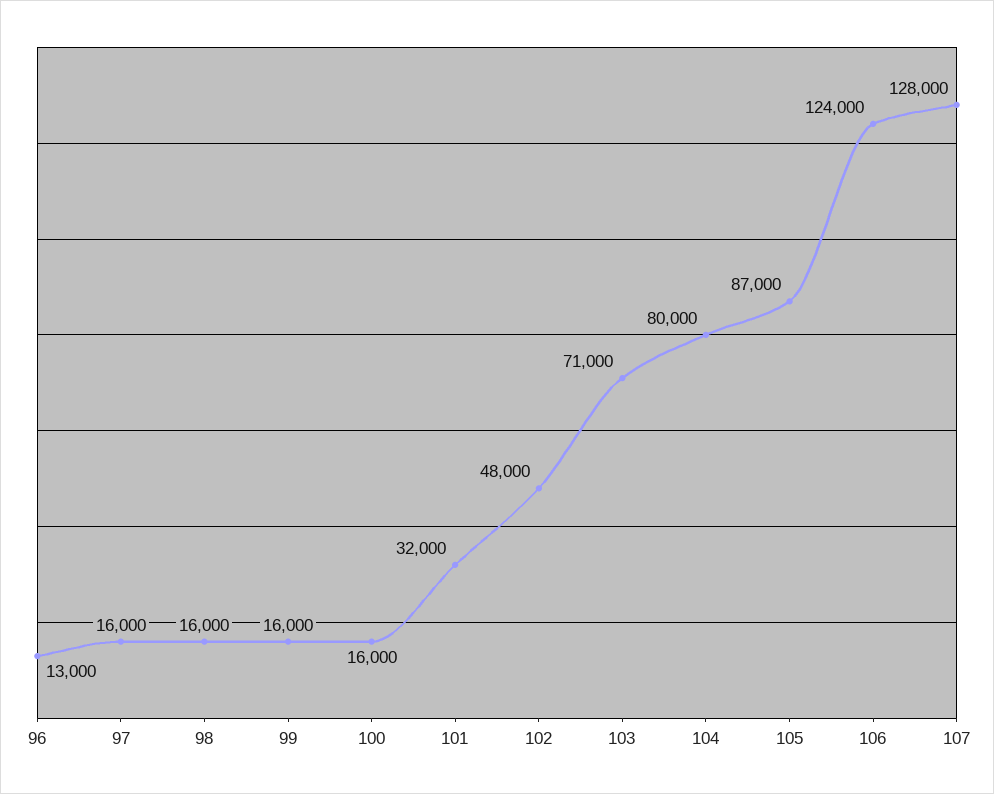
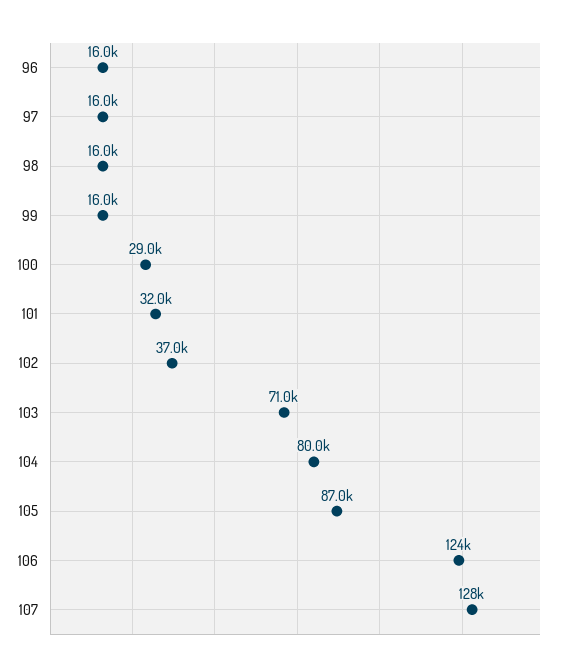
  {
-   "96": 13000,
+   "96": 16000,
    "97": 16000,
    "98": 16000,
    "99": 16000,
-   "100": 16000,
+   "100": 29000,
    "101": 32000,
-   "102": 48000,
+   "102": 37000,
    "103": 71000,
    "104": 80000,
    "105": 87000,
    "106": 124000,
    "107": 128000
  }

